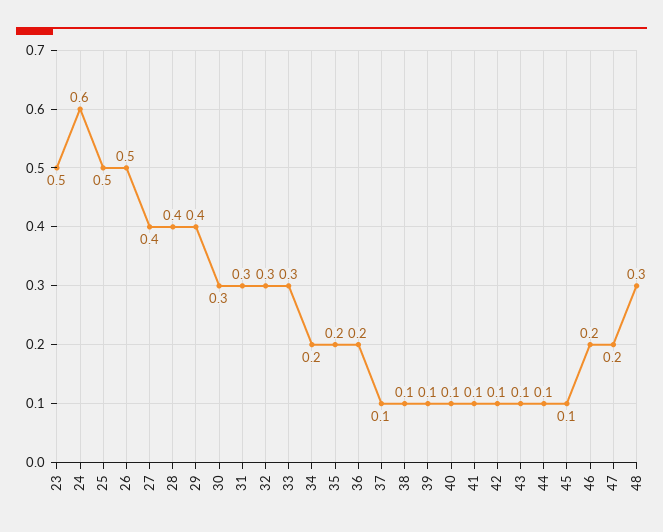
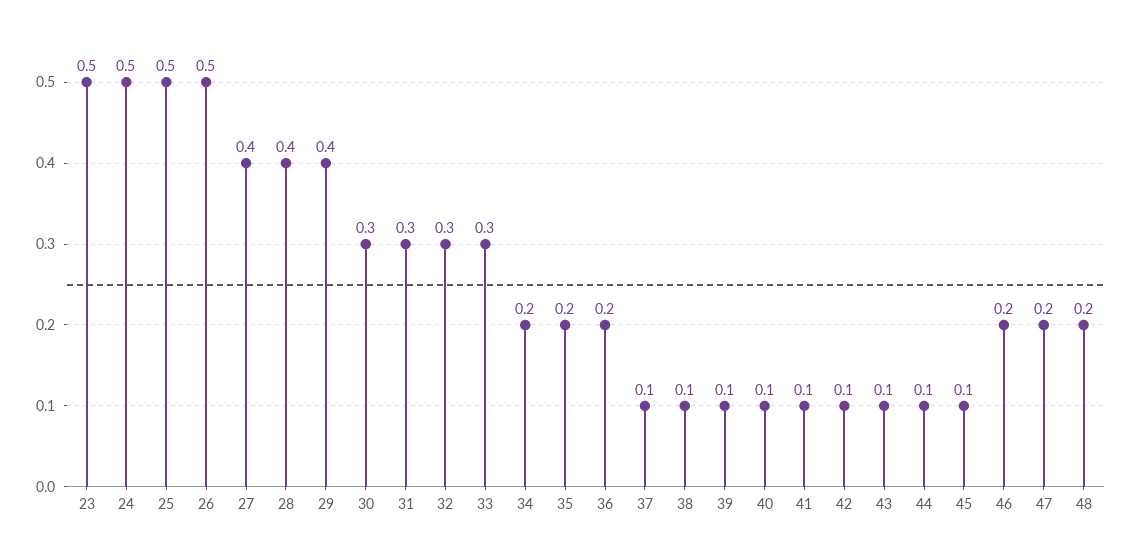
  {
    "23": 0.5,
-   "24": 0.6,
+   "24": 0.5,
    "25": 0.5,
    "26": 0.5,
    "27": 0.4,
    "28": 0.4,
    "29": 0.4,
    "30": 0.3,
    "31": 0.3,
    "32": 0.3,
    "33": 0.3,
    "34": 0.2,
    "35": 0.2,
    "36": 0.2,
    "37": 0.1,
    "38": 0.1,
    "39": 0.1,
    "40": 0.1,
    "41": 0.1,
    "42": 0.1,
    "43": 0.1,
    "44": 0.1,
    "45": 0.1,
    "46": 0.2,
    "47": 0.2,
-   "48": 0.3
+   "48": 0.2
  }

